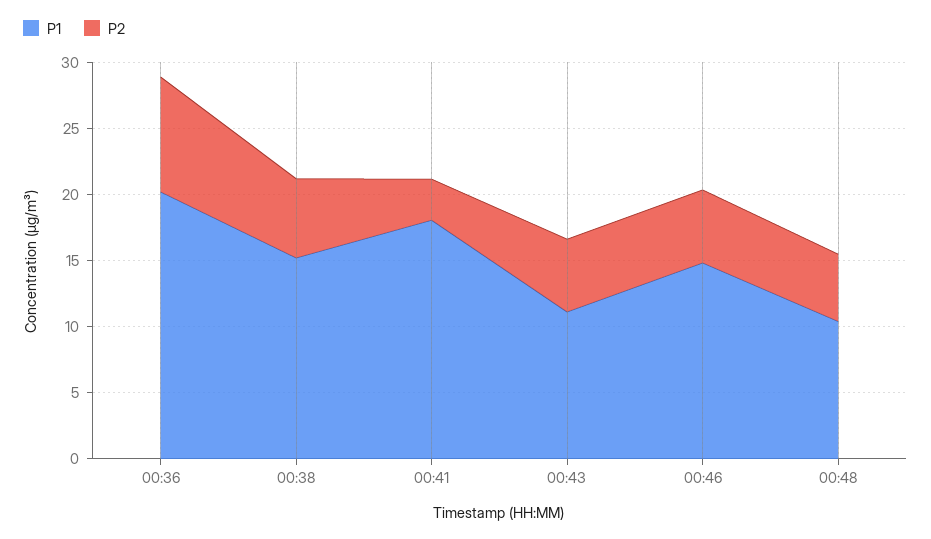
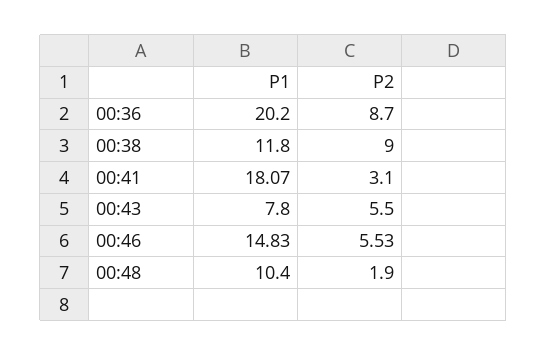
  {
    "P1": {
      "00:36": 20.2,
-     "00:38": 15,
+     "00:38": 11.8,
      "00:41": 18.07,
-     "00:43": 11,
+     "00:43": 7.8,
      "00:46": 14.83,
      "00:48": 10.4
    },
    "P2": {
      "00:36": 8.7,
-     "00:38": 6,
+     "00:38": 9,
      "00:41": 3.1,
      "00:43": 5.5,
      "00:46": 5.53,
-     "00:48": 5
+     "00:48": 1.9
    }
  }

